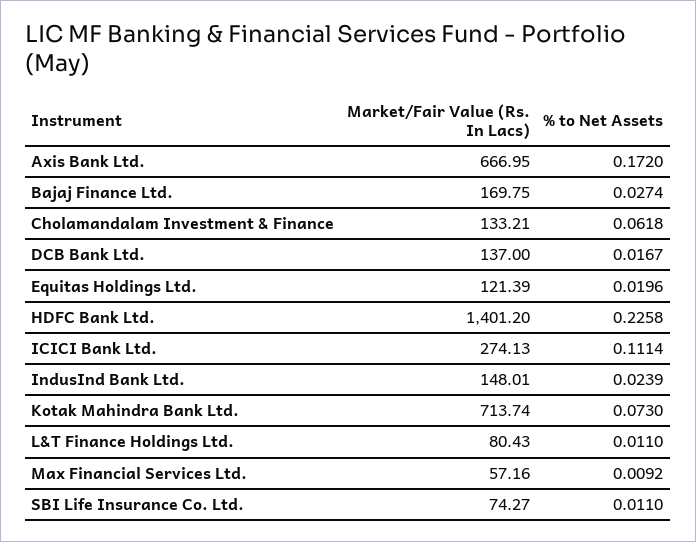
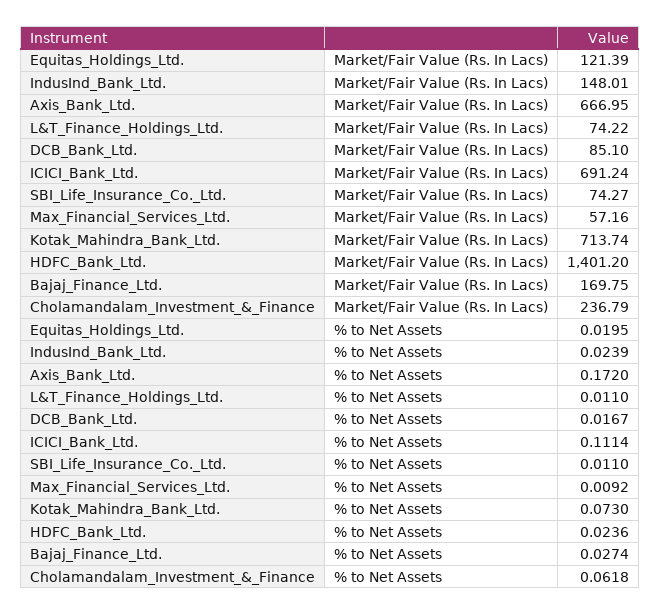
  {
    "Market/Fair Value (Rs. In Lacs)": {
      "Axis Bank Ltd.": 666.95,
      "Bajaj Finance Ltd.": 169.75,
-     "Cholamandalam Investment & Finance": 133.21,
+     "Cholamandalam Investment & Finance": 236.79,
-     "DCB Bank Ltd.": 137,
+     "DCB Bank Ltd.": 85.1,
      "Equitas Holdings Ltd.": 121.39,
      "HDFC Bank Ltd.": 1401.2,
-     "ICICI Bank Ltd.": 274.13,
+     "ICICI Bank Ltd.": 691.24,
      "IndusInd Bank Ltd.": 148.01,
      "Kotak Mahindra Bank Ltd.": 713.74,
-     "L&T Finance Holdings Ltd.": 80.43,
+     "L&T Finance Holdings Ltd.": 74.22,
      "Max Financial Services Ltd.": 57.16,
      "SBI Life Insurance Co. Ltd.": 74.27
    },
    "% to Net Assets": {
      "Axis Bank Ltd.": 0.172,
      "Bajaj Finance Ltd.": 0.0274,
      "Cholamandalam Investment & Finance": 0.0618,
      "DCB Bank Ltd.": 0.0167,
-     "Equitas Holdings Ltd.": 0.0196,
+     "Equitas Holdings Ltd.": 0.0195,
-     "HDFC Bank Ltd.": 0.2258,
+     "HDFC Bank Ltd.": 0.0236,
      "ICICI Bank Ltd.": 0.1114,
      "IndusInd Bank Ltd.": 0.0239,
      "Kotak Mahindra Bank Ltd.": 0.073,
      "L&T Finance Holdings Ltd.": 0.011,
      "Max Financial Services Ltd.": 0.0092,
      "SBI Life Insurance Co. Ltd.": 0.011
    }
  }

